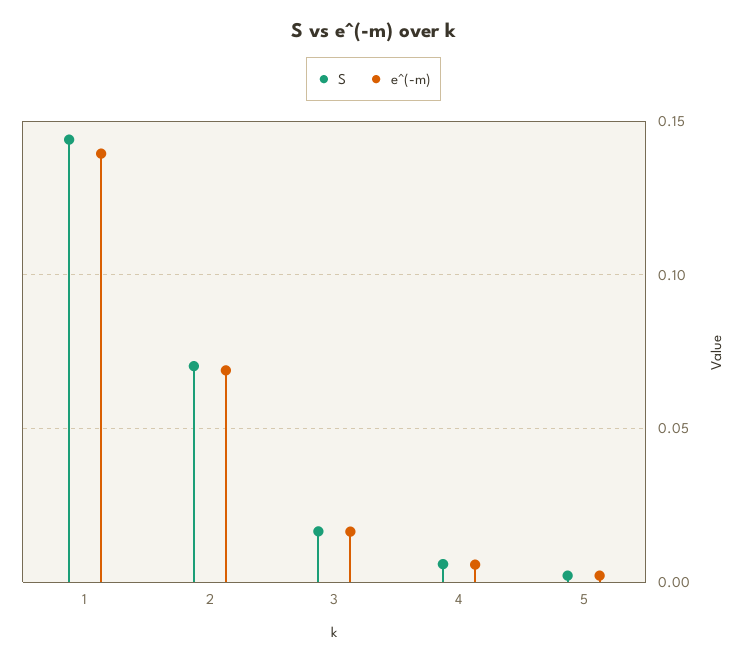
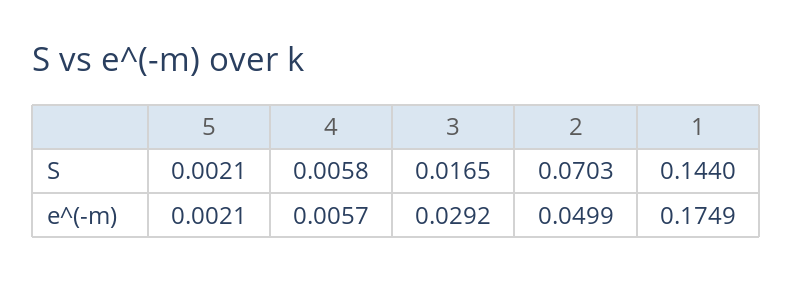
  {
    "S": {
      "1": 0.144,
      "2": 0.0703,
      "3": 0.0165,
      "4": 0.0058,
      "5": 0.0021
    },
    "e^(-m)": {
-     "1": 0.14,
+     "1": 0.1749,
-     "2": 0.07,
+     "2": 0.0499,
-     "3": 0.015,
+     "3": 0.0292,
      "4": 0.0057,
      "5": 0.0021
    }
  }

